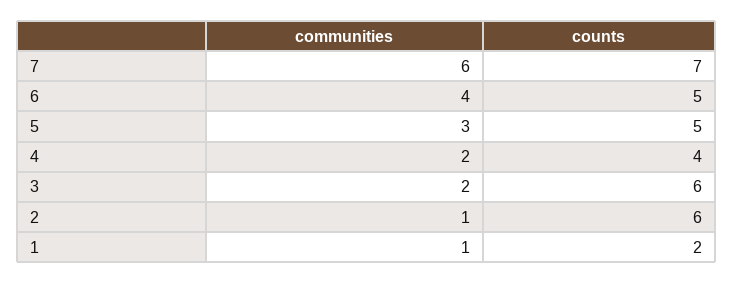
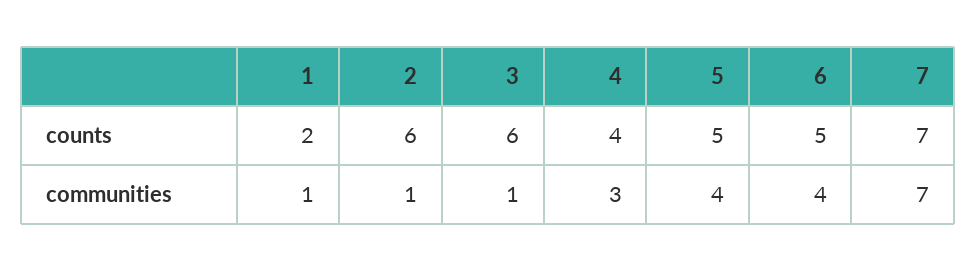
  {
    "communities": {
-     "7": 6,
+     "7": 7,
      "6": 4,
-     "5": 3,
+     "5": 4,
-     "4": 2,
+     "4": 3,
-     "3": 2,
+     "3": 1,
      "2": 1,
      "1": 1
    },
    "counts": {
      "7": 7,
      "6": 5,
      "5": 5,
      "4": 4,
      "3": 6,
      "2": 6,
      "1": 2
    }
  }

